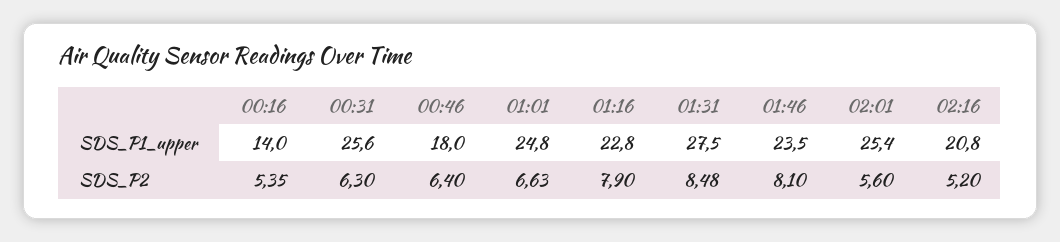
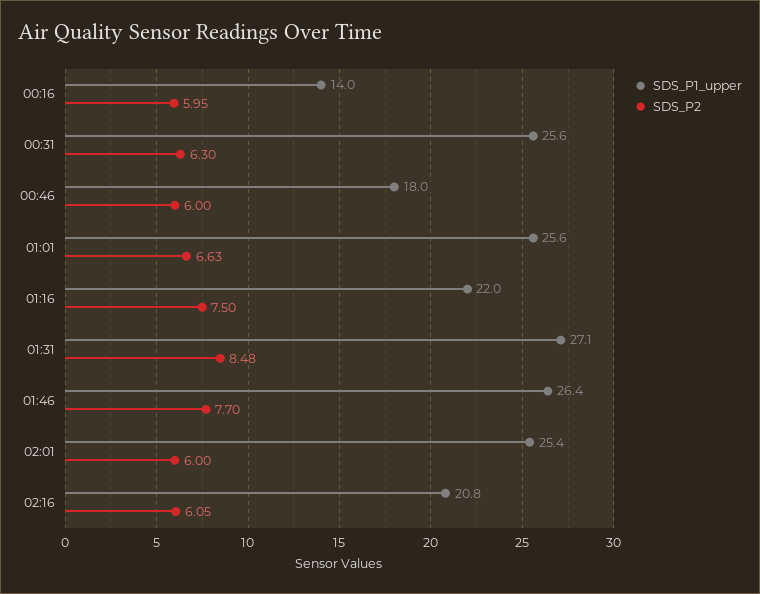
  {
    "SDS_P1_upper": {
      "00:16": 14,
      "00:31": 25.6,
      "00:46": 18,
-     "01:01": 24.8,
+     "01:01": 25.6,
-     "01:16": 22.8,
+     "01:16": 22,
-     "01:31": 27.5,
+     "01:31": 27.1,
-     "01:46": 23.5,
+     "01:46": 26.4,
      "02:01": 25.4,
      "02:16": 20.8
    },
    "SDS_P2": {
-     "00:16": 5.35,
+     "00:16": 5.95,
      "00:31": 6.3,
-     "00:46": 6.4,
+     "00:46": 6,
      "01:01": 6.63,
-     "01:16": 7.9,
+     "01:16": 7.5,
      "01:31": 8.48,
-     "01:46": 8.1,
+     "01:46": 7.7,
-     "02:01": 5.6,
+     "02:01": 6,
-     "02:16": 5.2
+     "02:16": 6.05
    }
  }

